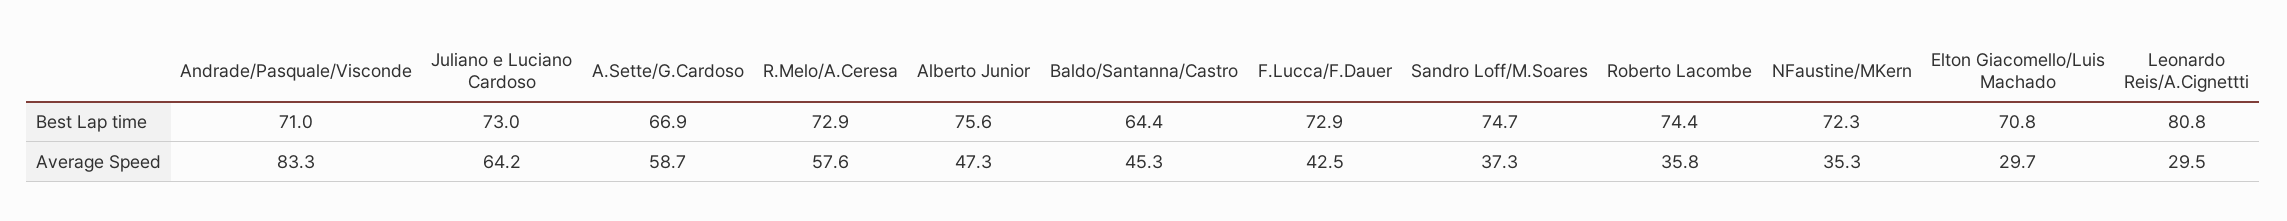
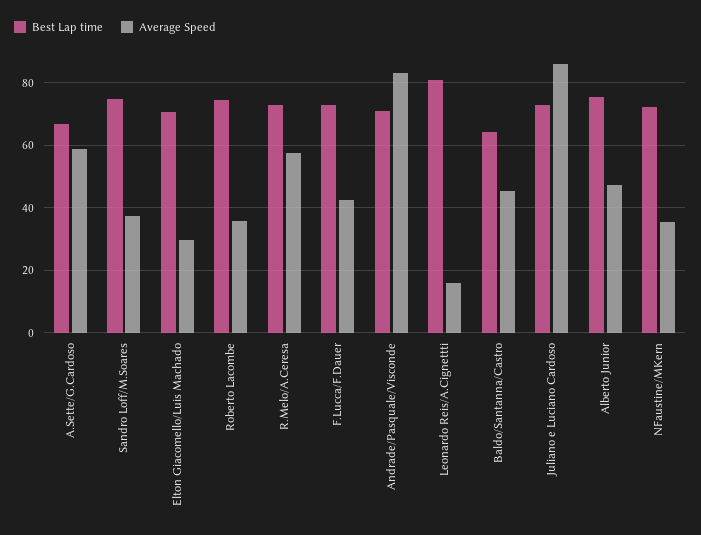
  {
    "Best Lap time": {
      "Andrade/Pasquale/Visconde": 71,
      "Juliano e Luciano Cardoso": 73,
      "A.Sette/G.Cardoso": 66.9,
      "R.Melo/A.Ceresa": 72.9,
      "Alberto Junior": 75.6,
      "Baldo/Santanna/Castro": 64.4,
      "F.Lucca/F.Dauer": 72.9,
      "Sandro Loff/M.Soares": 74.7,
      "Roberto Lacombe": 74.4,
      "NFaustine/MKern": 72.3,
      "Elton Giacomello/Luis Machado": 70.8,
      "Leonardo Reis/A.Cignettti": 80.8
    },
    "Average Speed": {
      "Andrade/Pasquale/Visconde": 83.3,
-     "Juliano e Luciano Cardoso": 64.2,
+     "Juliano e Luciano Cardoso": 86,
      "A.Sette/G.Cardoso": 58.7,
      "R.Melo/A.Ceresa": 57.6,
      "Alberto Junior": 47.3,
      "Baldo/Santanna/Castro": 45.3,
      "F.Lucca/F.Dauer": 42.5,
      "Sandro Loff/M.Soares": 37.3,
      "Roberto Lacombe": 35.8,
      "NFaustine/MKern": 35.3,
      "Elton Giacomello/Luis Machado": 29.7,
-     "Leonardo Reis/A.Cignettti": 29.5
+     "Leonardo Reis/A.Cignettti": 16
    }
  }

